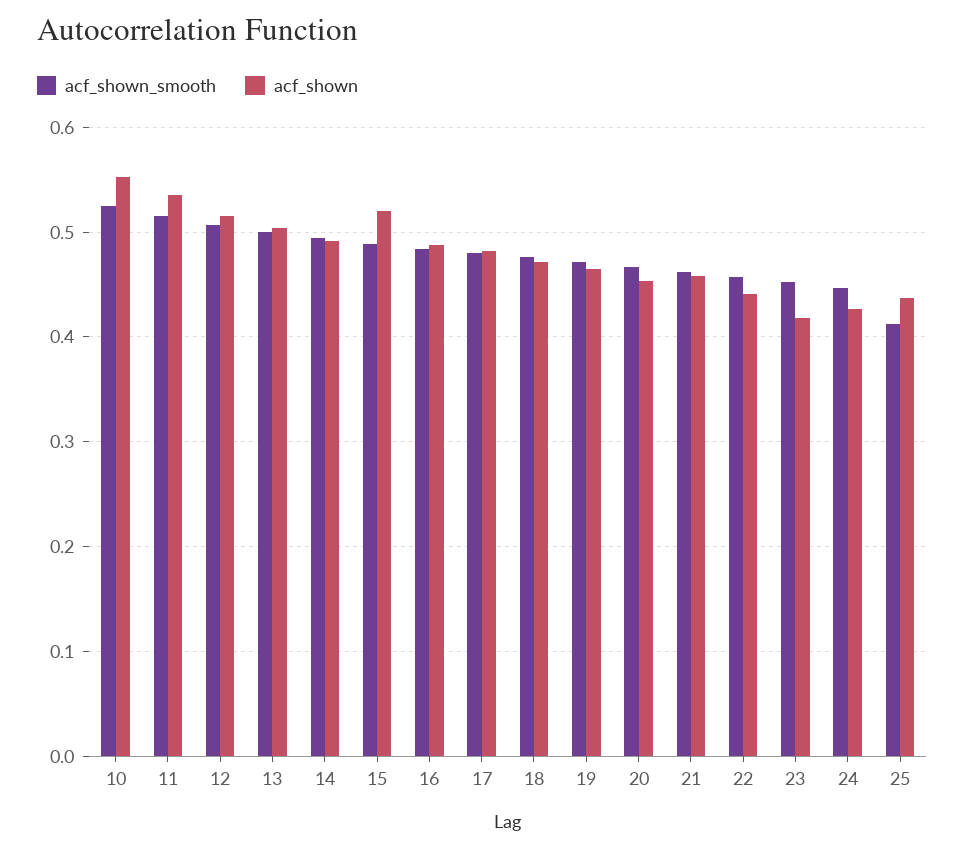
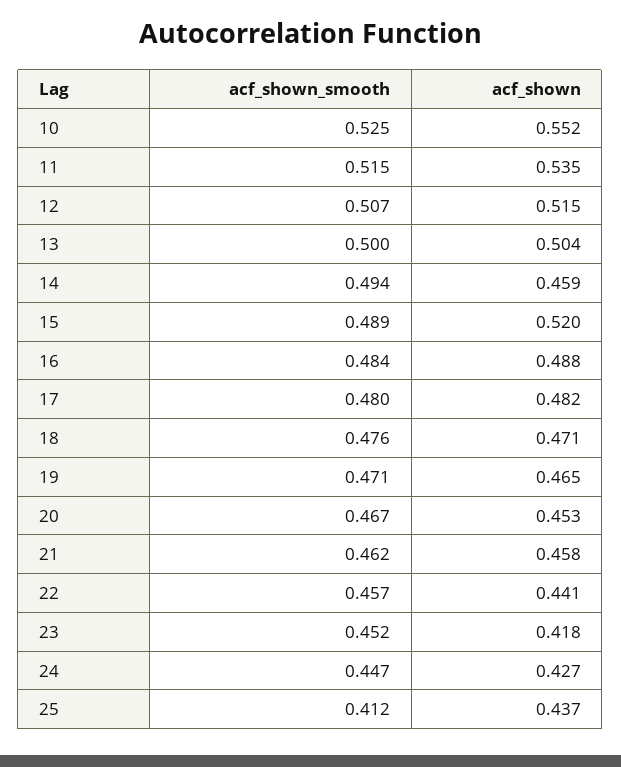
  {
    "acf_shown_smooth": {
      "10": 0.525,
      "11": 0.515,
      "12": 0.507,
      "13": 0.5,
      "14": 0.494,
      "15": 0.489,
      "16": 0.484,
      "17": 0.48,
      "18": 0.476,
      "19": 0.471,
      "20": 0.467,
      "21": 0.462,
      "22": 0.457,
      "23": 0.452,
      "24": 0.447,
      "25": 0.412
    },
    "acf_shown": {
      "10": 0.552,
      "11": 0.535,
      "12": 0.515,
      "13": 0.504,
-     "14": 0.49,
+     "14": 0.459,
      "15": 0.52,
      "16": 0.488,
      "17": 0.482,
      "18": 0.471,
      "19": 0.465,
      "20": 0.453,
      "21": 0.458,
      "22": 0.441,
      "23": 0.418,
      "24": 0.427,
      "25": 0.437
    }
  }

